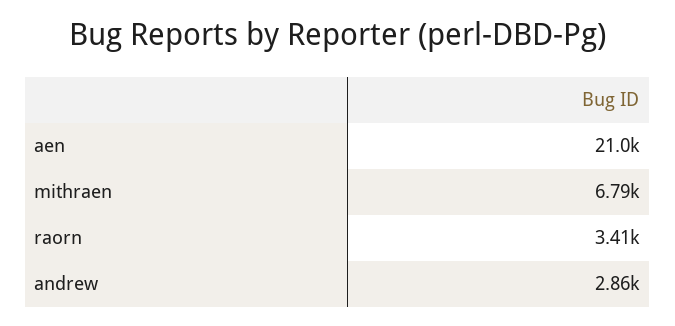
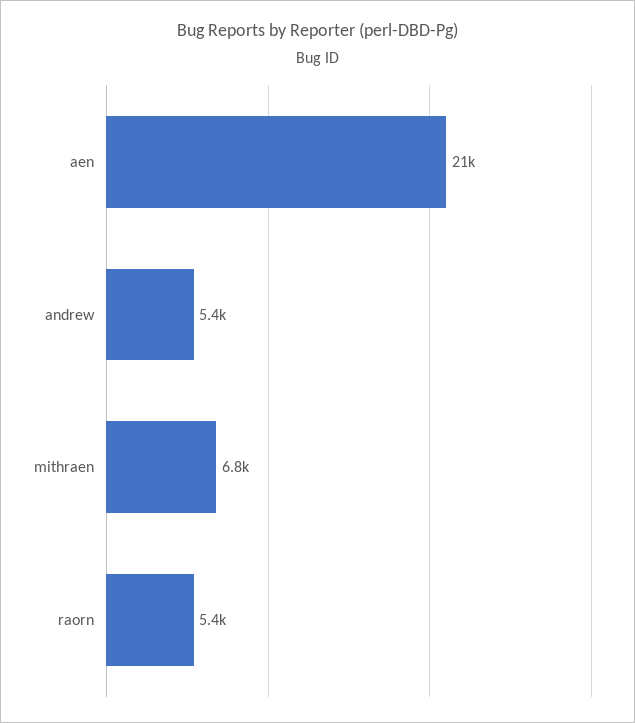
  {
    "aen": 21000,
    "mithraen": 6790,
-   "raorn": 3410,
+   "raorn": 5400,
-   "andrew": 2860
+   "andrew": 5400
  }

